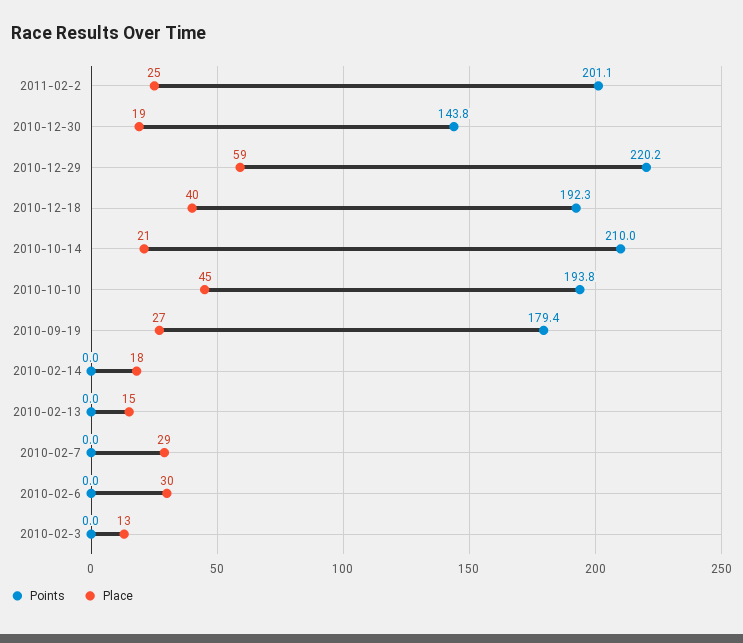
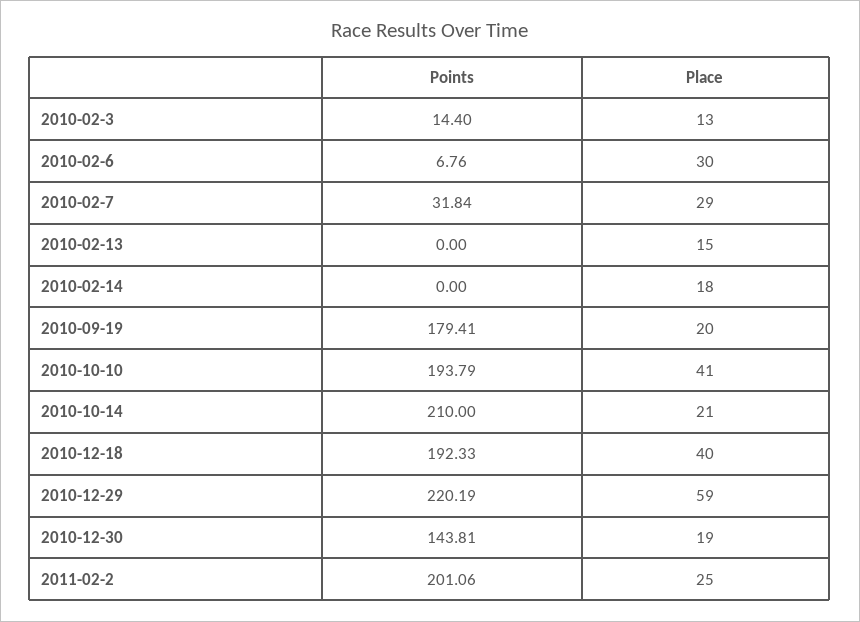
  {
    "Points": {
      "2011-02-2": 201.06,
      "2010-12-30": 143.81,
      "2010-12-29": 220.19,
      "2010-12-18": 192.33,
      "2010-10-14": 210,
      "2010-10-10": 193.79,
      "2010-09-19": 179.41,
      "2010-02-14": 0,
      "2010-02-13": 0,
-     "2010-02-7": 0,
+     "2010-02-7": 31.84,
-     "2010-02-6": 0,
+     "2010-02-6": 6.76,
-     "2010-02-3": 0
+     "2010-02-3": 14.4
    },
    "Place": {
      "2011-02-2": 25,
      "2010-12-30": 19,
      "2010-12-29": 59,
      "2010-12-18": 40,
      "2010-10-14": 21,
-     "2010-10-10": 45,
+     "2010-10-10": 41,
-     "2010-09-19": 27,
+     "2010-09-19": 20,
      "2010-02-14": 18,
      "2010-02-13": 15,
      "2010-02-7": 29,
      "2010-02-6": 30,
      "2010-02-3": 13
    }
  }

